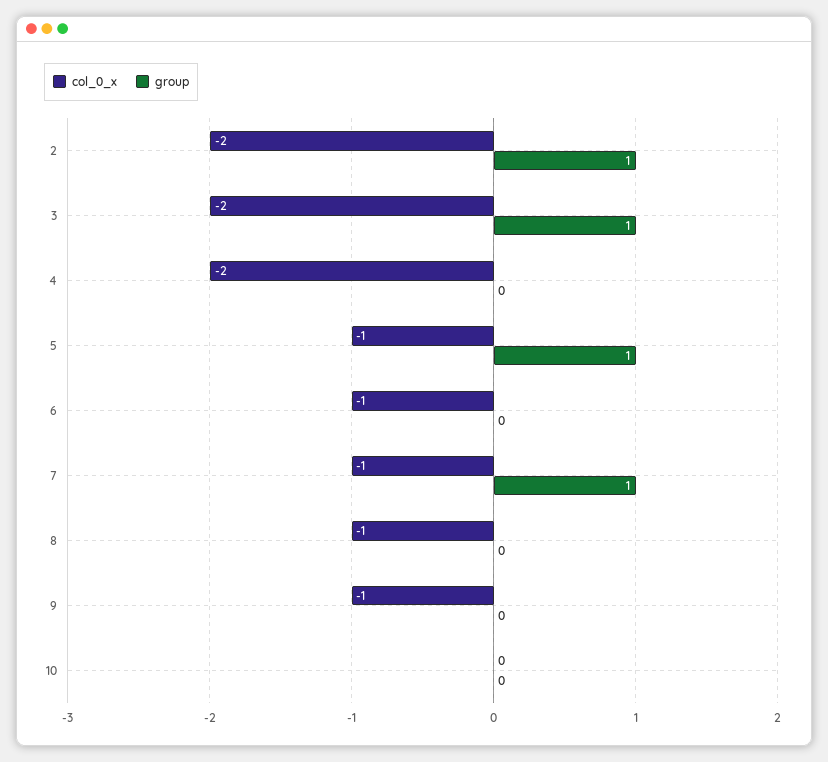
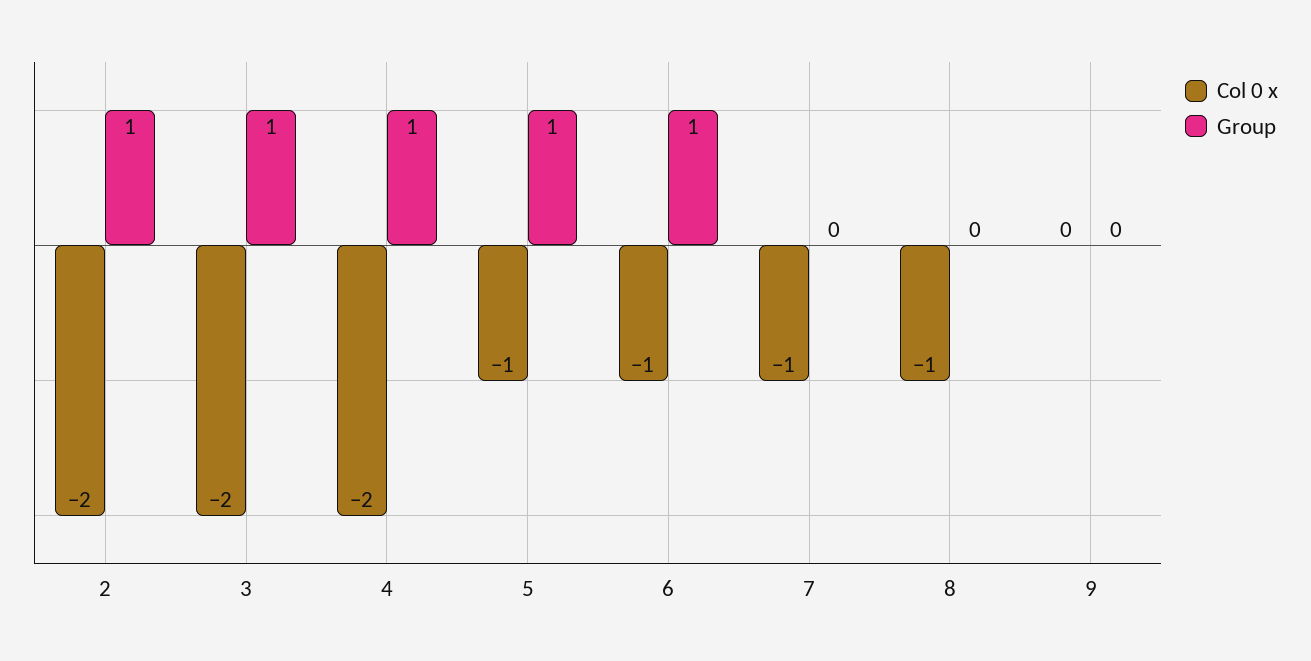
  {
    "col_0_x": {
      "2": -2,
      "3": -2,
      "4": -2,
      "5": -1,
      "6": -1,
      "7": -1,
      "8": -1,
-     "9": -1,
+     "9": 0
-     "10": 0
    },
    "group": {
      "2": 1,
      "3": 1,
-     "4": 0,
+     "4": 1,
      "5": 1,
-     "6": 0,
+     "6": 1,
-     "7": 1,
+     "7": 0,
      "8": 0,
-     "9": 0,
+     "9": 0
-     "10": 0
    }
  }

